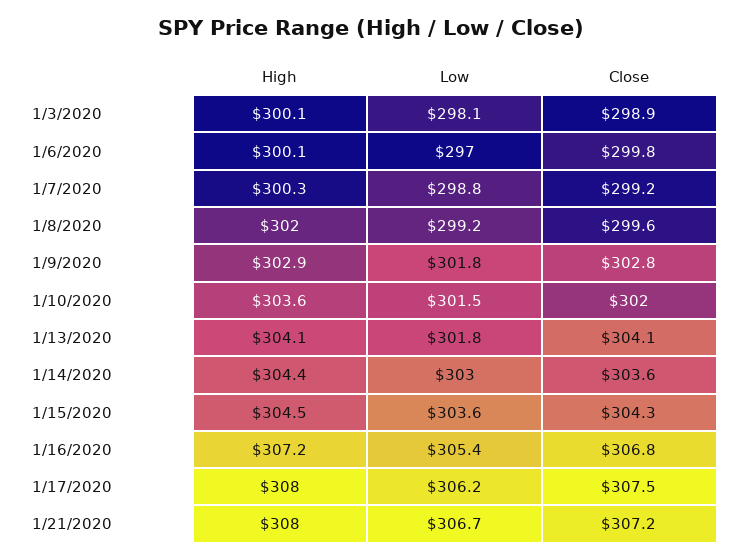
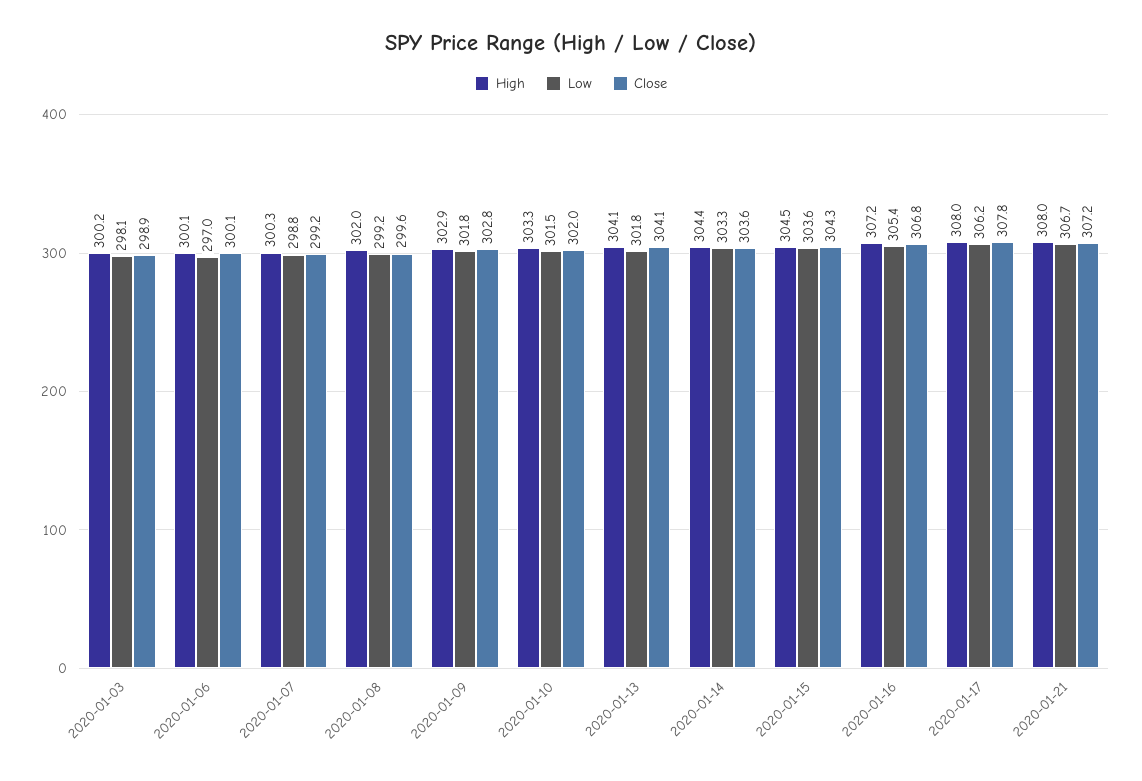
  {
    "High": {
-     "1/3/2020": 300.1,
+     "1/3/2020": 300.2,
      "1/6/2020": 300.1,
      "1/7/2020": 300.3,
      "1/8/2020": 302,
      "1/9/2020": 302.9,
-     "1/10/2020": 303.6,
+     "1/10/2020": 303.3,
      "1/13/2020": 304.1,
      "1/14/2020": 304.4,
      "1/15/2020": 304.5,
      "1/16/2020": 307.2,
      "1/17/2020": 308,
      "1/21/2020": 308
    },
    "Low": {
      "1/3/2020": 298.1,
      "1/6/2020": 297,
      "1/7/2020": 298.8,
      "1/8/2020": 299.2,
      "1/9/2020": 301.8,
      "1/10/2020": 301.5,
      "1/13/2020": 301.8,
-     "1/14/2020": 303,
+     "1/14/2020": 303.3,
      "1/15/2020": 303.6,
      "1/16/2020": 305.4,
      "1/17/2020": 306.2,
      "1/21/2020": 306.7
    },
    "Close": {
      "1/3/2020": 298.9,
-     "1/6/2020": 299.8,
+     "1/6/2020": 300.1,
      "1/7/2020": 299.2,
      "1/8/2020": 299.6,
      "1/9/2020": 302.8,
      "1/10/2020": 302,
      "1/13/2020": 304.1,
      "1/14/2020": 303.6,
      "1/15/2020": 304.3,
      "1/16/2020": 306.8,
-     "1/17/2020": 307.5,
+     "1/17/2020": 307.8,
      "1/21/2020": 307.2
    }
  }

